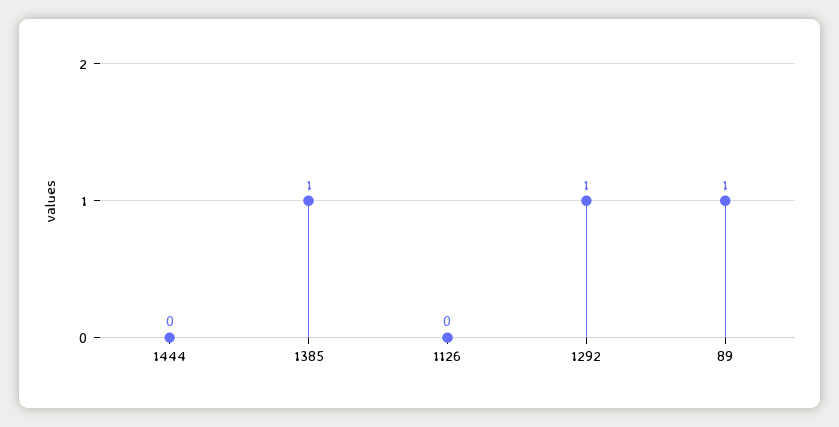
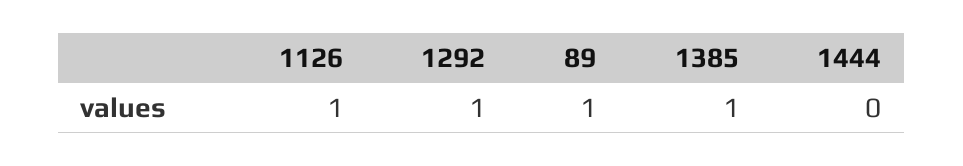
  {
    "1444": 0,
    "1385": 1,
-   "1126": 0,
+   "1126": 1,
    "1292": 1,
    "89": 1
  }

